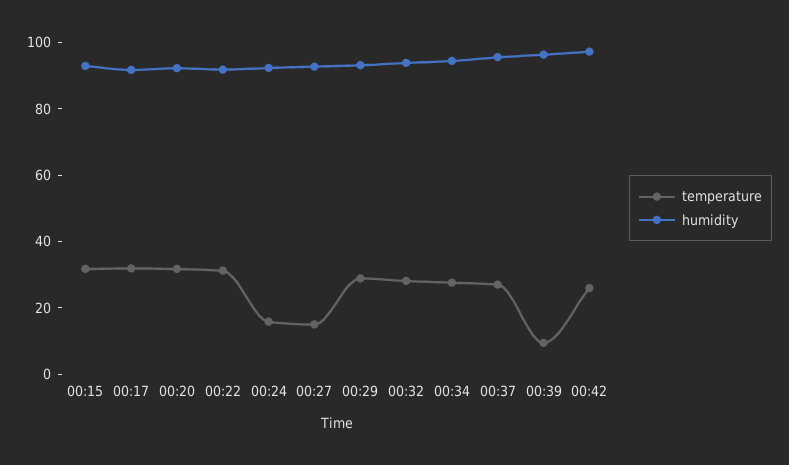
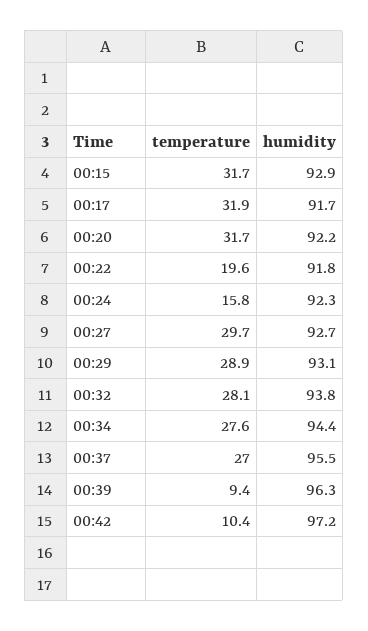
  {
    "temperature": {
      "00:15": 31.7,
      "00:17": 31.9,
      "00:20": 31.7,
-     "00:22": 30,
+     "00:22": 19.6,
      "00:24": 15.8,
-     "00:27": 15,
+     "00:27": 29.7,
      "00:29": 28.9,
      "00:32": 28.1,
      "00:34": 27.6,
      "00:37": 27,
      "00:39": 9.4,
-     "00:42": 25
+     "00:42": 10.4
    },
    "humidity": {
      "00:15": 92.9,
      "00:17": 91.7,
      "00:20": 92.2,
      "00:22": 91.8,
      "00:24": 92.3,
      "00:27": 92.7,
      "00:29": 93.1,
      "00:32": 93.8,
      "00:34": 94.4,
      "00:37": 95.5,
      "00:39": 96.3,
      "00:42": 97.2
    }
  }

